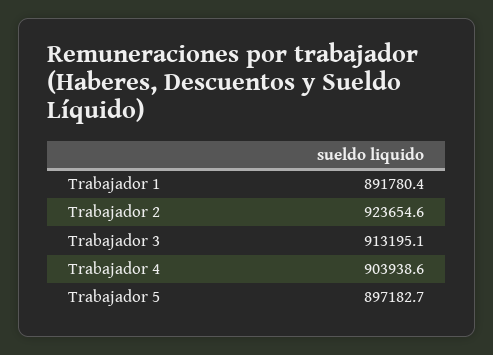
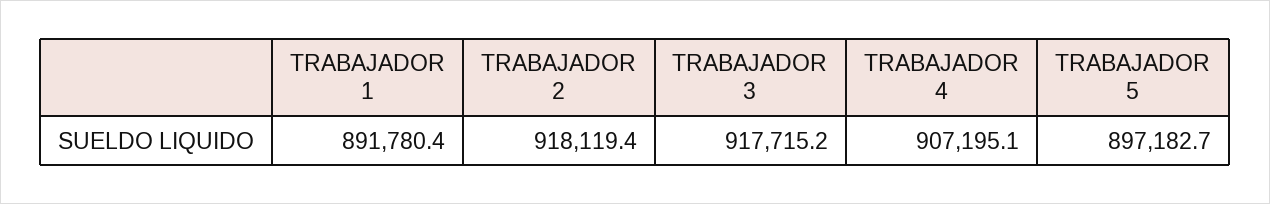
  {
    "Trabajador 1": 891780.4,
-   "Trabajador 2": 923654.6,
+   "Trabajador 2": 918119.4,
-   "Trabajador 3": 913195.1,
+   "Trabajador 3": 917715.2,
-   "Trabajador 4": 903938.6,
+   "Trabajador 4": 907195.1,
    "Trabajador 5": 897182.7
  }

